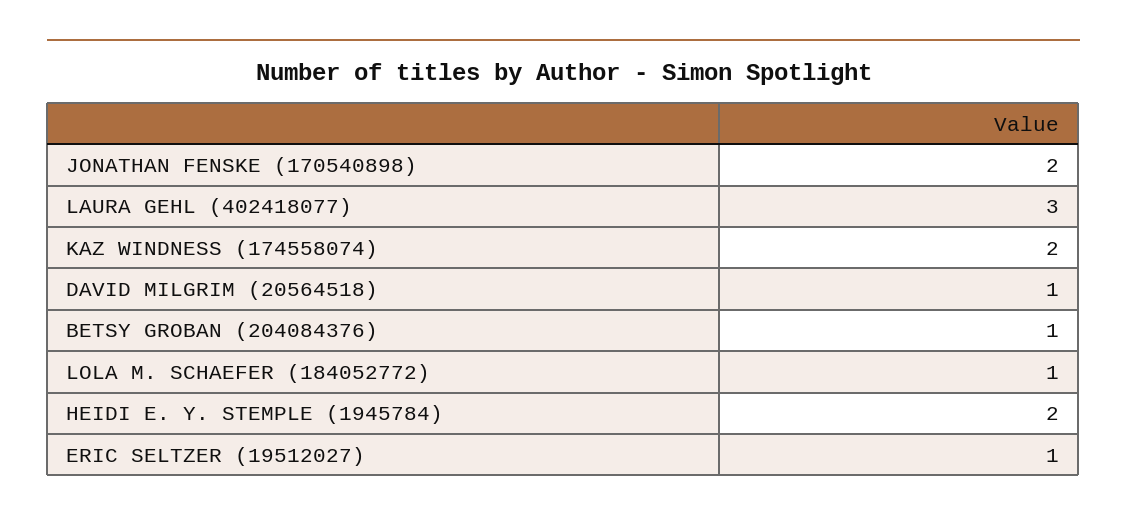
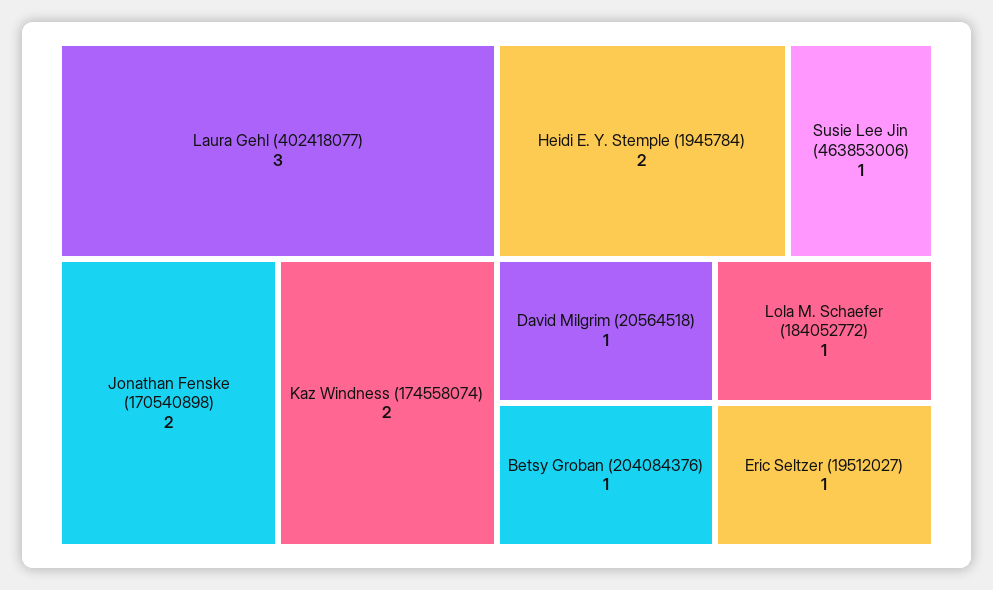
  {
    "JONATHAN FENSKE (170540898)": 2,
    "LAURA GEHL (402418077)": 3,
    "KAZ WINDNESS (174558074)": 2,
    "DAVID MILGRIM (20564518)": 1,
    "BETSY GROBAN (204084376)": 1,
    "LOLA M. SCHAEFER (184052772)": 1,
    "HEIDI E. Y. STEMPLE (1945784)": 2,
-   "ERIC SELTZER (19512027)": 1
+   "ERIC SELTZER (19512027)": 1,
+   "Susie Lee Jin (463853006)": 1
  }

